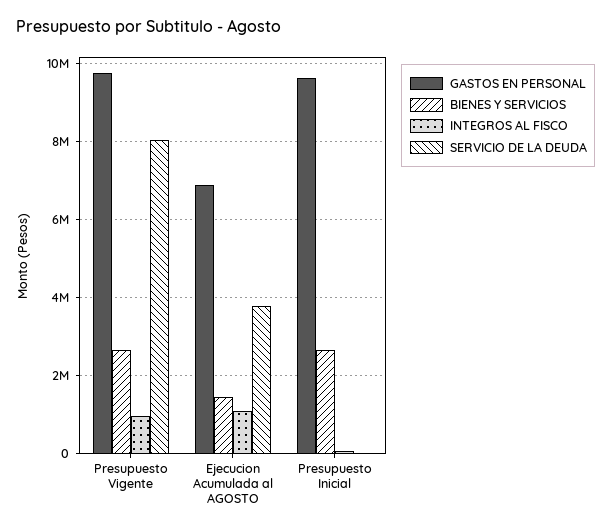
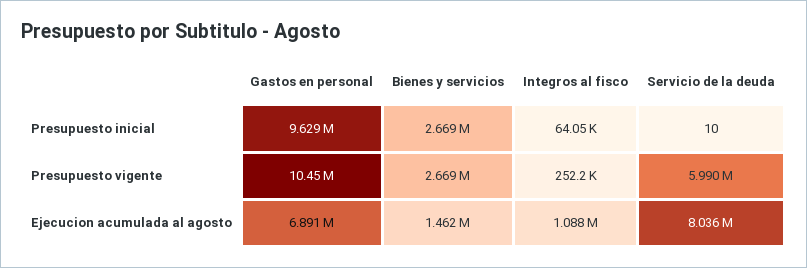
  {
    "GASTOS EN PERSONAL": {
-     "Presupuesto Vigente": 9800000,
+     "Presupuesto Vigente": 10450000,
      "Ejecucion Acumulada al AGOSTO": 6891000,
      "Presupuesto Inicial": 9629000
    },
    "BIENES Y SERVICIOS": {
      "Presupuesto Vigente": 2669000,
      "Ejecucion Acumulada al AGOSTO": 1462000,
      "Presupuesto Inicial": 2669000
    },
    "INTEGROS AL FISCO": {
-     "Presupuesto Vigente": 1000000,
+     "Presupuesto Vigente": 252200,
      "Ejecucion Acumulada al AGOSTO": 1088000,
      "Presupuesto Inicial": 64050
    },
    "SERVICIO DE LA DEUDA": {
-     "Presupuesto Vigente": 8000000,
+     "Presupuesto Vigente": 5990000,
-     "Ejecucion Acumulada al AGOSTO": 3800000,
+     "Ejecucion Acumulada al AGOSTO": 8036000,
      "Presupuesto Inicial": 10
    }
  }

